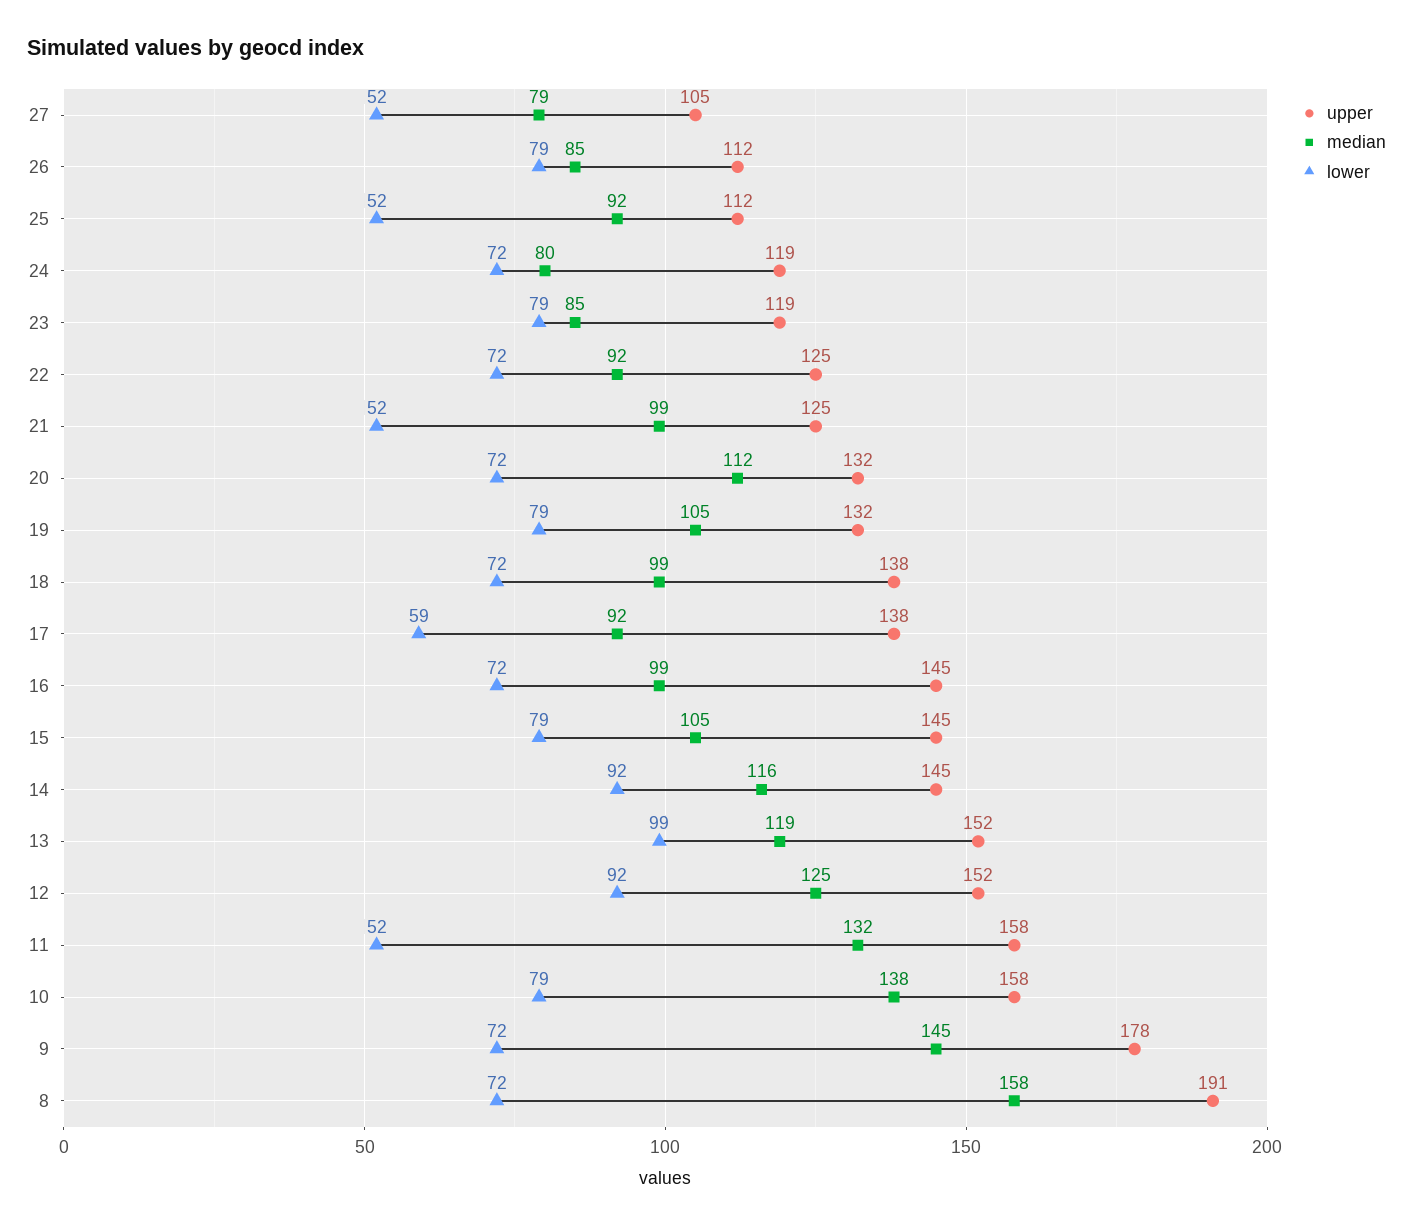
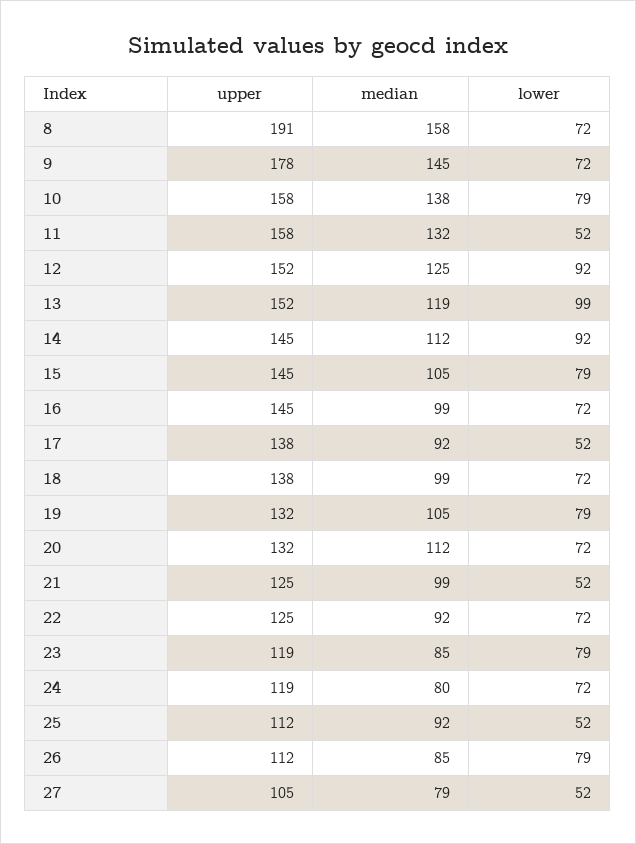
  {
    "upper": {
      "27": 105,
      "26": 112,
      "25": 112,
      "24": 119,
      "23": 119,
      "22": 125,
      "21": 125,
      "20": 132,
      "19": 132,
      "18": 138,
      "17": 138,
      "16": 145,
      "15": 145,
      "14": 145,
      "13": 152,
      "12": 152,
      "11": 158,
      "10": 158,
      "9": 178,
      "8": 191
    },
    "median": {
      "27": 79,
      "26": 85,
      "25": 92,
      "24": 80,
      "23": 85,
      "22": 92,
      "21": 99,
      "20": 112,
      "19": 105,
      "18": 99,
      "17": 92,
      "16": 99,
      "15": 105,
-     "14": 116,
+     "14": 112,
      "13": 119,
      "12": 125,
      "11": 132,
      "10": 138,
      "9": 145,
      "8": 158
    },
    "lower": {
      "27": 52,
      "26": 79,
      "25": 52,
      "24": 72,
      "23": 79,
      "22": 72,
      "21": 52,
      "20": 72,
      "19": 79,
      "18": 72,
-     "17": 59,
+     "17": 52,
      "16": 72,
      "15": 79,
      "14": 92,
      "13": 99,
      "12": 92,
      "11": 52,
      "10": 79,
      "9": 72,
      "8": 72
    }
  }

